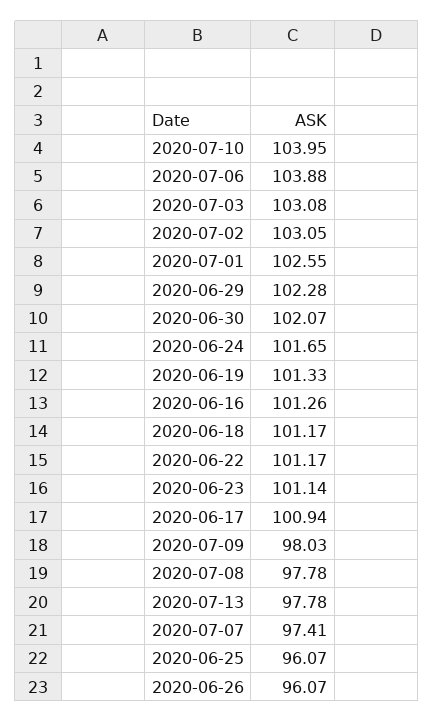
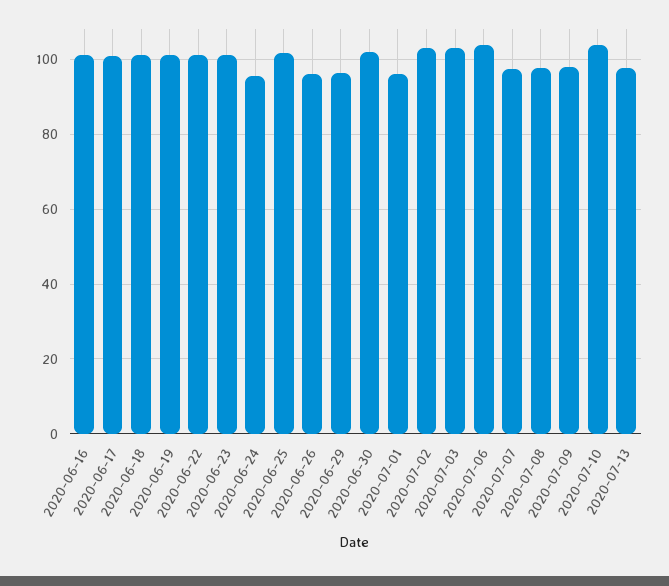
  {
    "2020-07-10": 103.95,
    "2020-07-06": 103.88,
    "2020-07-03": 103.08,
    "2020-07-02": 103.05,
-   "2020-07-01": 102.55,
+   "2020-07-01": 96,
-   "2020-06-29": 102.28,
+   "2020-06-29": 96,
    "2020-06-30": 102.07,
-   "2020-06-24": 101.65,
+   "2020-06-24": 96,
    "2020-06-19": 101.33,
    "2020-06-16": 101.26,
    "2020-06-18": 101.17,
    "2020-06-22": 101.17,
    "2020-06-23": 101.14,
    "2020-06-17": 100.94,
    "2020-07-09": 98.03,
    "2020-07-08": 97.78,
    "2020-07-13": 97.78,
    "2020-07-07": 97.41,
-   "2020-06-25": 96.07,
+   "2020-06-25": 102,
    "2020-06-26": 96.07
  }

